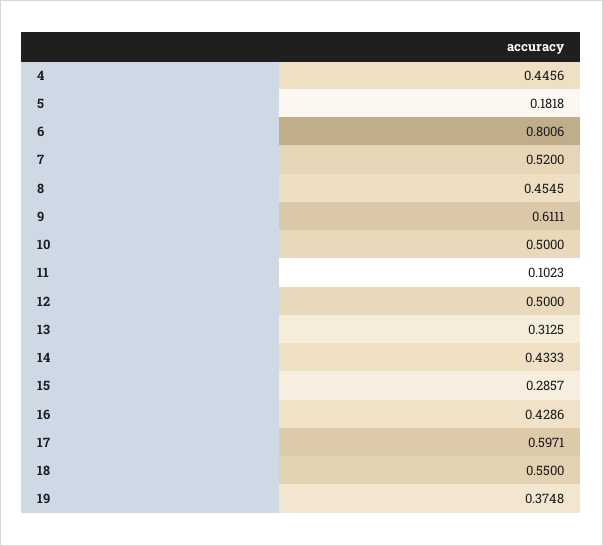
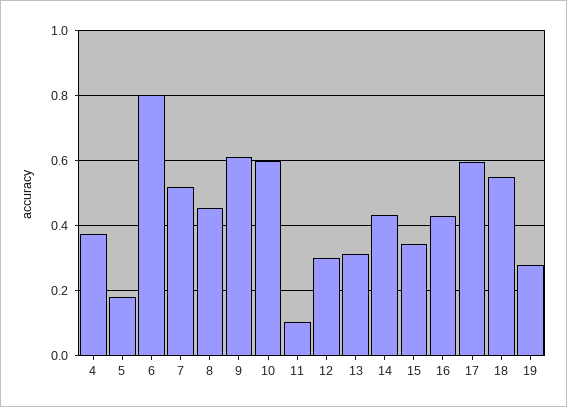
  {
-   "4": 0.4456,
+   "4": 0.38,
    "5": 0.1818,
    "6": 0.8006,
    "7": 0.52,
    "8": 0.4545,
    "9": 0.6111,
-   "10": 0.5,
+   "10": 0.6,
    "11": 0.1023,
-   "12": 0.5,
+   "12": 0.3,
    "13": 0.3125,
    "14": 0.4333,
-   "15": 0.2857,
+   "15": 0.34,
    "16": 0.4286,
    "17": 0.5971,
    "18": 0.55,
-   "19": 0.3748
+   "19": 0.28
  }

